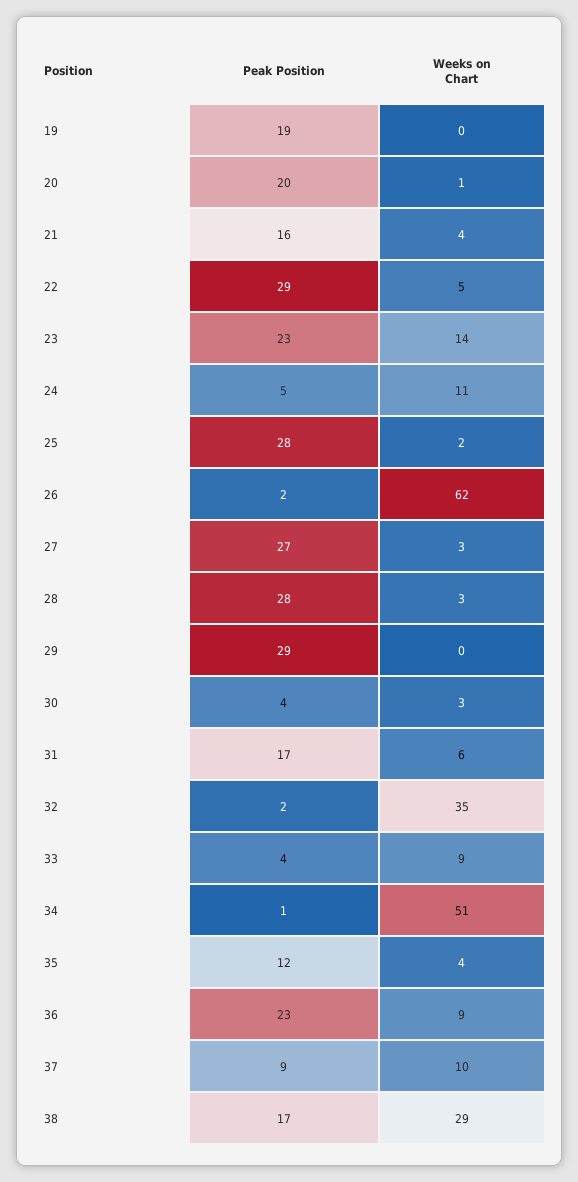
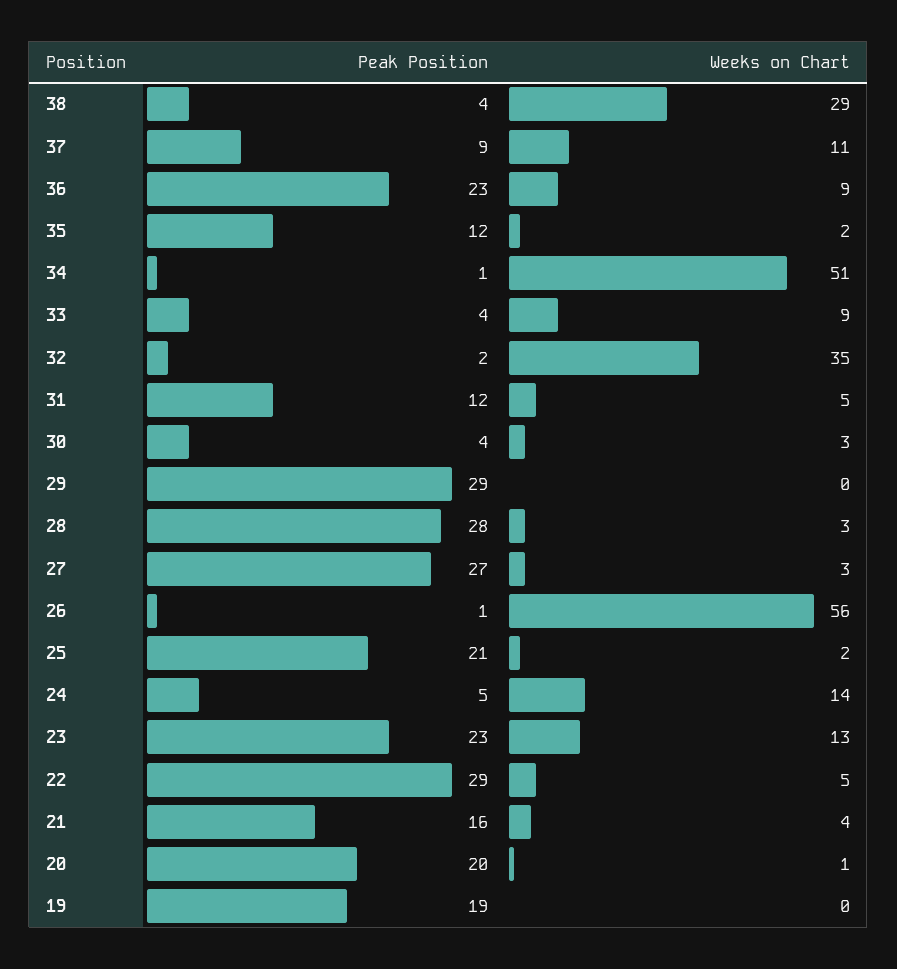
  {
    "Peak Position": {
      "19": 19,
      "20": 20,
      "21": 16,
      "22": 29,
      "23": 23,
      "24": 5,
-     "25": 28,
+     "25": 21,
-     "26": 2,
+     "26": 1,
      "27": 27,
      "28": 28,
      "29": 29,
      "30": 4,
-     "31": 17,
+     "31": 12,
      "32": 2,
      "33": 4,
      "34": 1,
      "35": 12,
      "36": 23,
      "37": 9,
-     "38": 17
+     "38": 4
    },
    "Weeks on Chart": {
      "19": 0,
      "20": 1,
      "21": 4,
      "22": 5,
-     "23": 14,
+     "23": 13,
-     "24": 11,
+     "24": 14,
      "25": 2,
-     "26": 62,
+     "26": 56,
      "27": 3,
      "28": 3,
      "29": 0,
      "30": 3,
-     "31": 6,
+     "31": 5,
      "32": 35,
      "33": 9,
      "34": 51,
-     "35": 4,
+     "35": 2,
      "36": 9,
-     "37": 10,
+     "37": 11,
      "38": 29
    }
  }

